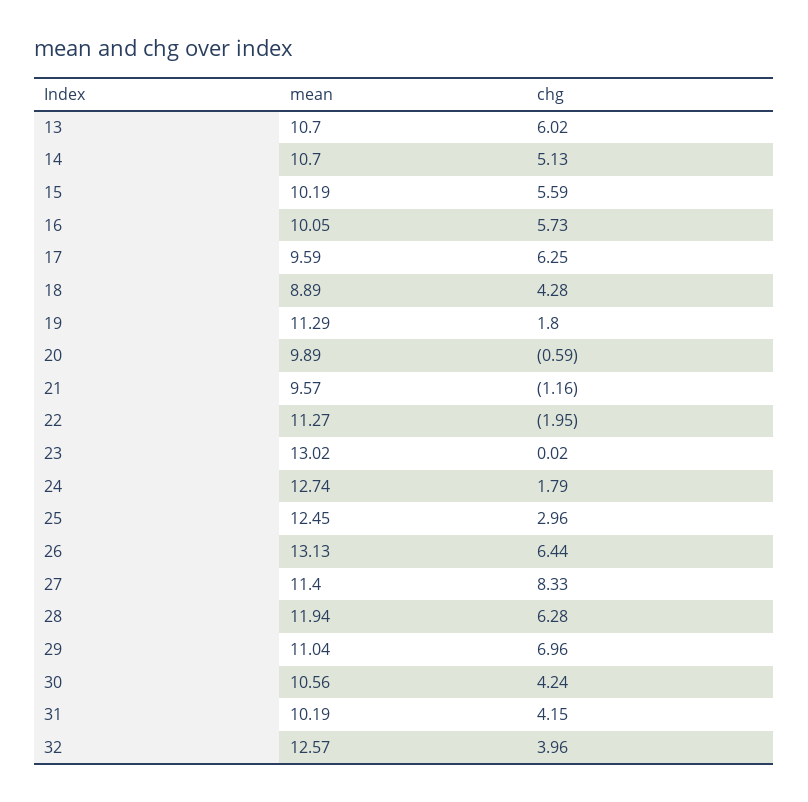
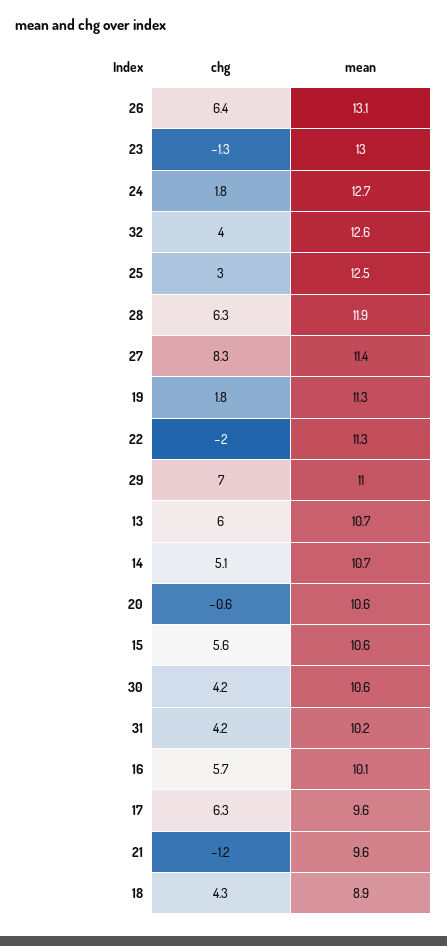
  {
    "mean": {
      "13": 10.7,
      "14": 10.7,
-     "15": 10.19,
+     "15": 10.6,
      "16": 10.05,
      "17": 9.59,
      "18": 8.89,
      "19": 11.29,
-     "20": 9.89,
+     "20": 10.6,
      "21": 9.57,
      "22": 11.27,
      "23": 13.02,
      "24": 12.74,
      "25": 12.45,
      "26": 13.13,
      "27": 11.4,
      "28": 11.94,
      "29": 11.04,
      "30": 10.56,
      "31": 10.19,
      "32": 12.57
    },
    "chg": {
      "13": 6.02,
      "14": 5.13,
      "15": 5.59,
      "16": 5.73,
      "17": 6.25,
      "18": 4.28,
      "19": 1.8,
      "20": -0.59,
      "21": -1.16,
      "22": -1.95,
-     "23": 0.02,
+     "23": -1.3,
      "24": 1.79,
      "25": 2.96,
      "26": 6.44,
      "27": 8.33,
      "28": 6.28,
      "29": 6.96,
      "30": 4.24,
      "31": 4.15,
      "32": 3.96
    }
  }

